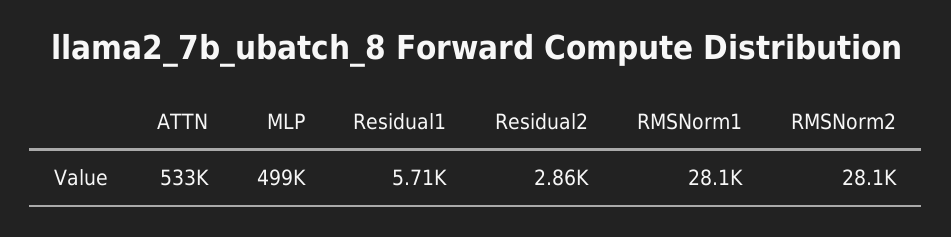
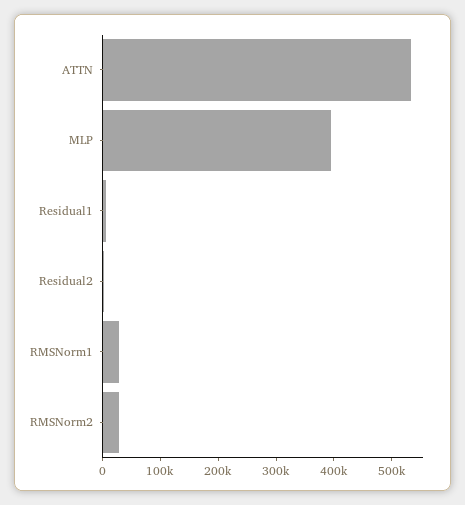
  {
    "ATTN": 533000,
-   "MLP": 499000,
+   "MLP": 400000,
    "Residual1": 5710,
    "Residual2": 2860,
    "RMSNorm1": 28100,
    "RMSNorm2": 28100
  }

